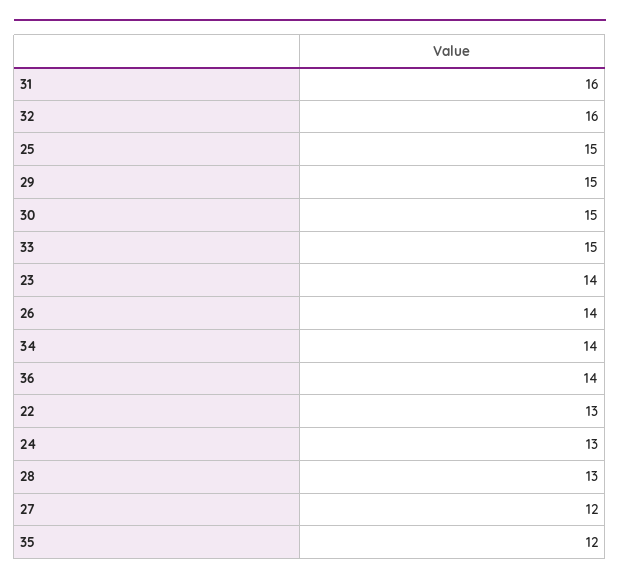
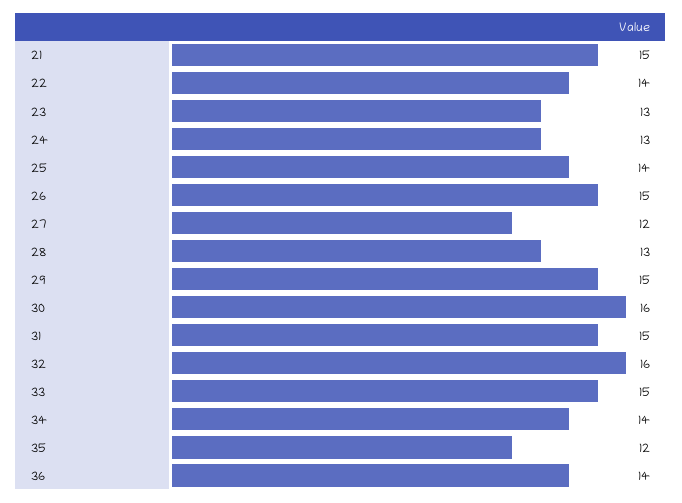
  {
-   "31": 16,
+   "31": 15,
    "32": 16,
-   "25": 15,
+   "25": 14,
    "29": 15,
-   "30": 15,
+   "30": 16,
    "33": 15,
-   "23": 14,
+   "23": 13,
-   "26": 14,
+   "26": 15,
    "34": 14,
    "36": 14,
-   "22": 13,
+   "22": 14,
    "24": 13,
    "28": 13,
    "27": 12,
-   "35": 12
+   "35": 12,
+   "21": 15
  }

